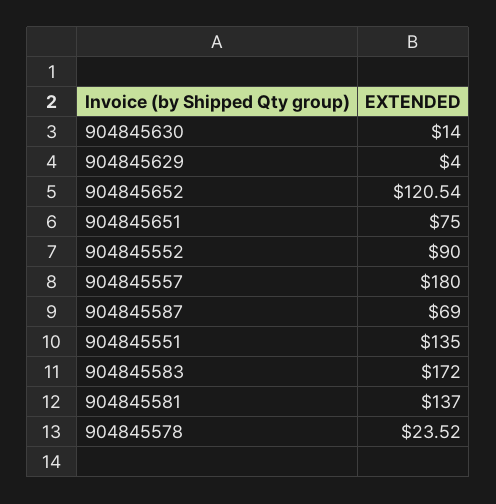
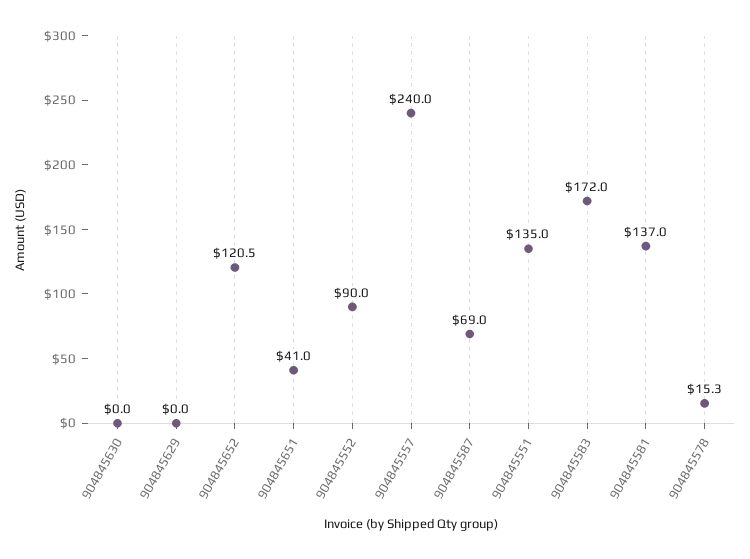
  {
-   "904845630": 14,
+   "904845630": 0,
-   "904845629": 4,
+   "904845629": 0,
    "904845652": 120.54,
-   "904845651": 75,
+   "904845651": 41,
    "904845552": 90,
-   "904845557": 180,
+   "904845557": 240,
    "904845587": 69,
    "904845551": 135,
    "904845583": 172,
    "904845581": 137,
-   "904845578": 23.52
+   "904845578": 15.3
  }

